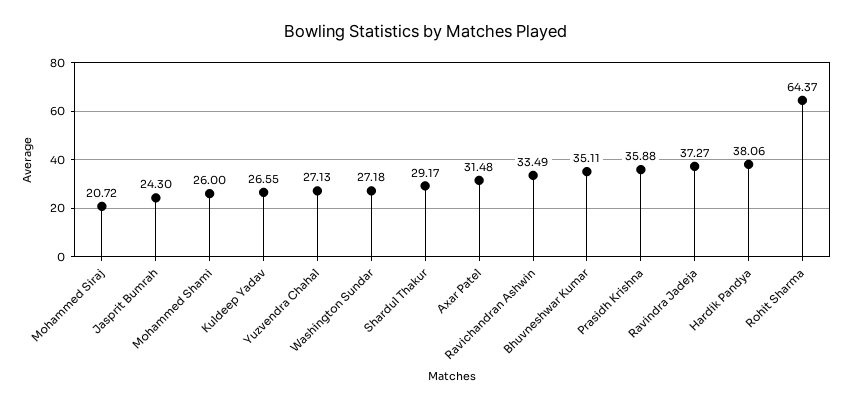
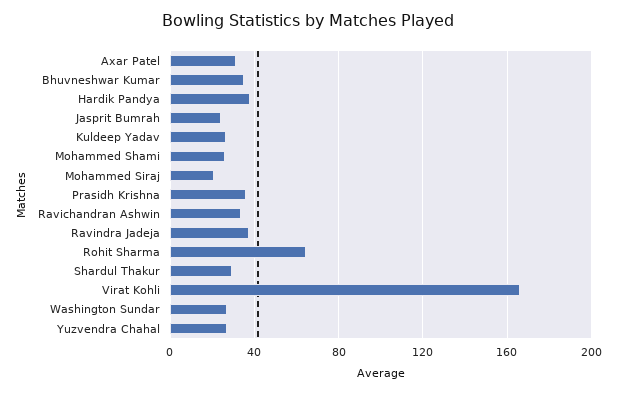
  {
    "Mohammed Siraj": 20.72,
    "Jasprit Bumrah": 24.3,
    "Mohammed Shami": 26,
    "Kuldeep Yadav": 26.55,
    "Yuzvendra Chahal": 27.13,
    "Washington Sundar": 27.18,
    "Shardul Thakur": 29.17,
    "Axar Patel": 31.48,
    "Ravichandran Ashwin": 33.49,
    "Bhuvneshwar Kumar": 35.11,
    "Prasidh Krishna": 35.88,
    "Ravindra Jadeja": 37.27,
    "Hardik Pandya": 38.06,
-   "Rohit Sharma": 64.37
+   "Rohit Sharma": 64.37,
+   "Virat Kohli": 165
  }

